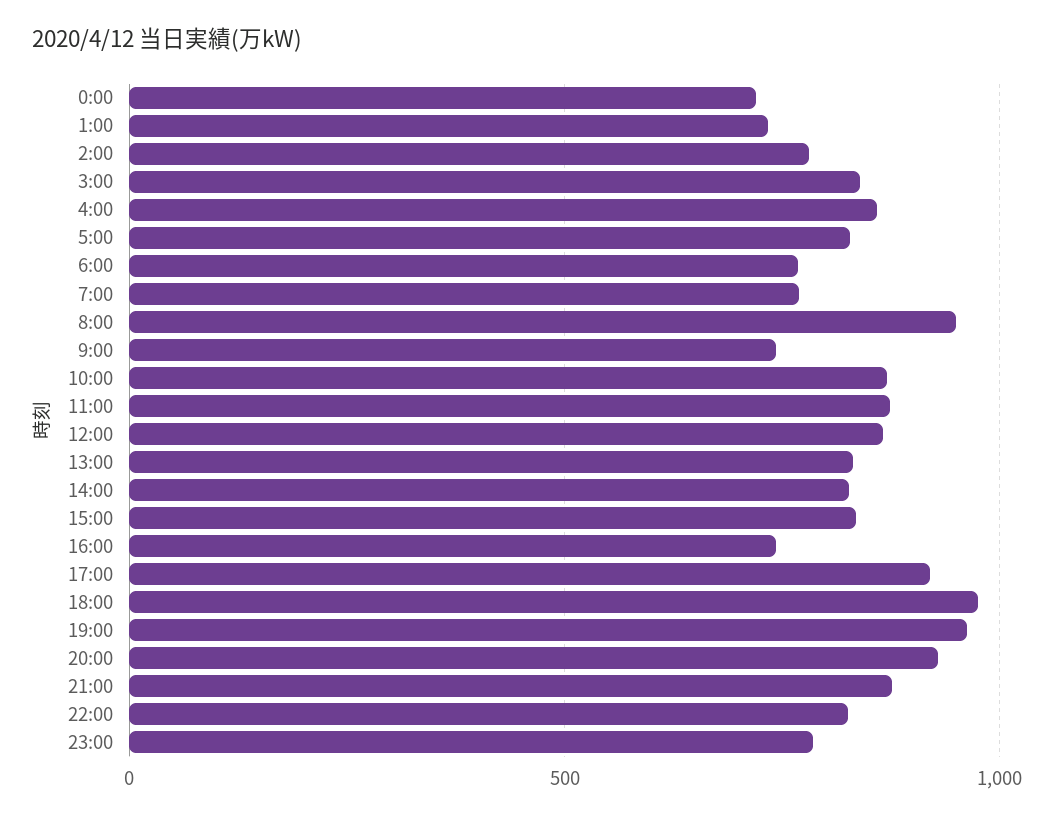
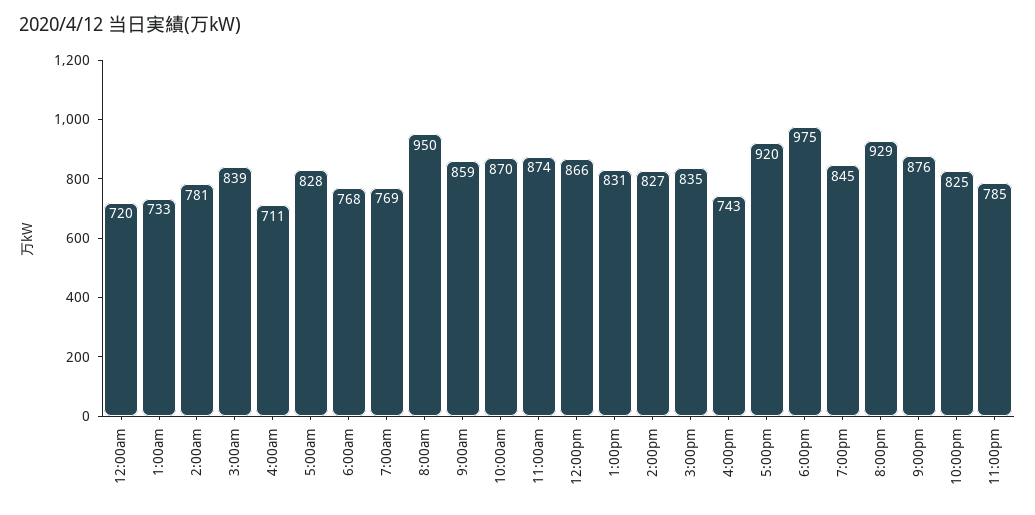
  {
    "0:00": 720,
    "1:00": 733,
    "2:00": 781,
    "3:00": 839,
-   "4:00": 850,
+   "4:00": 711,
    "5:00": 828,
    "6:00": 768,
    "7:00": 769,
    "8:00": 950,
-   "9:00": 750,
+   "9:00": 859,
    "10:00": 870,
    "11:00": 874,
    "12:00": 866,
    "13:00": 831,
    "14:00": 827,
    "15:00": 835,
    "16:00": 743,
    "17:00": 920,
    "18:00": 975,
-   "19:00": 950,
+   "19:00": 845,
    "20:00": 929,
    "21:00": 876,
    "22:00": 825,
    "23:00": 785
  }

